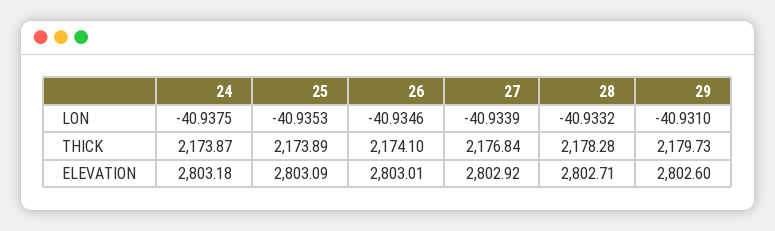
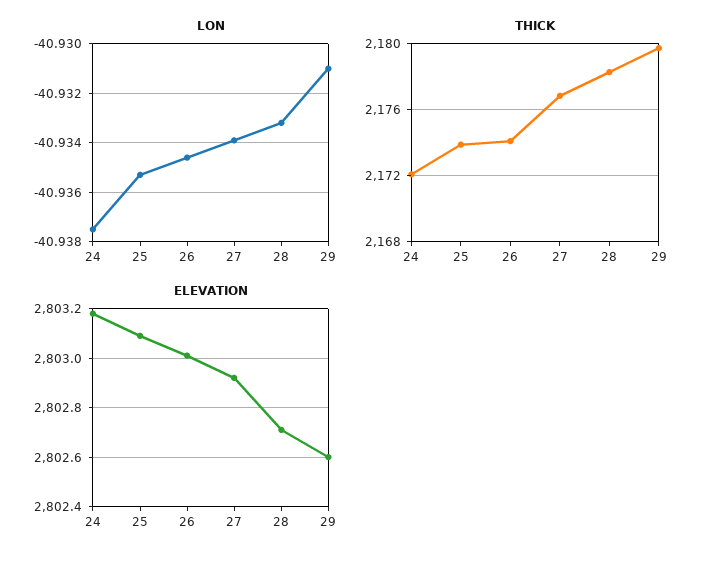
  {
    "LON": {
      "24": -40.9375,
      "25": -40.9353,
      "26": -40.9346,
      "27": -40.9339,
      "28": -40.9332,
      "29": -40.931
    },
    "THICK": {
-     "24": 2173.87,
+     "24": 2172,
      "25": 2173.89,
      "26": 2174.1,
      "27": 2176.84,
      "28": 2178.28,
      "29": 2179.73
    },
    "ELEVATION": {
      "24": 2803.18,
      "25": 2803.09,
      "26": 2803.01,
      "27": 2802.92,
      "28": 2802.71,
      "29": 2802.6
    }
  }

